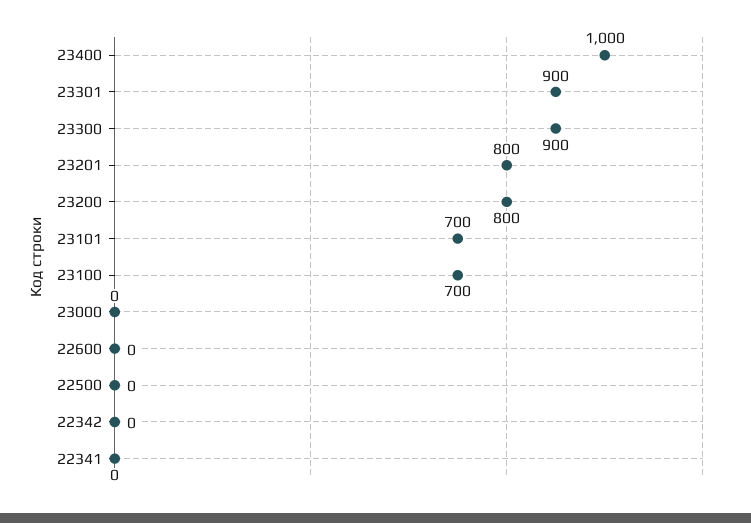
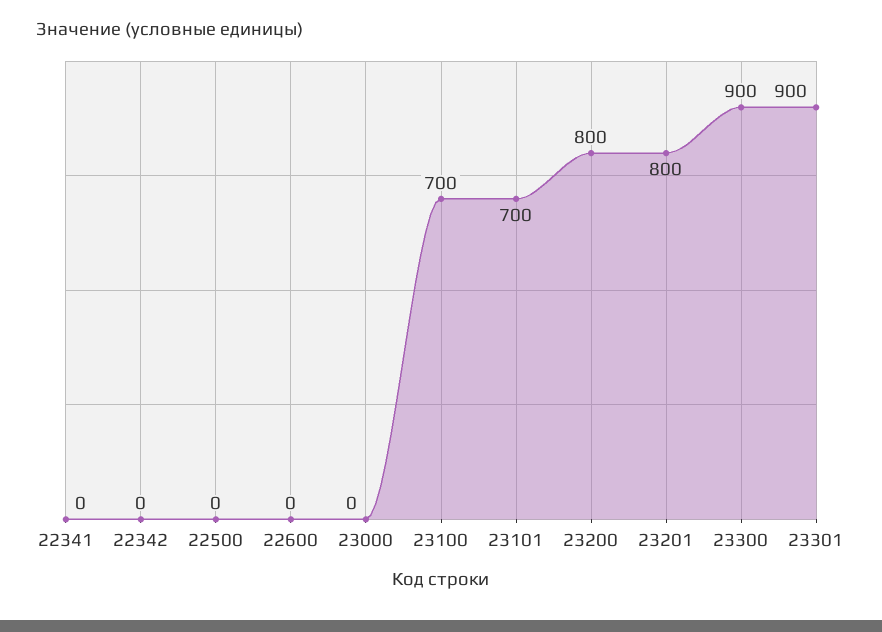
  {
-   "23400": 1000,
    "23301": 900,
    "23300": 900,
    "23201": 800,
    "23200": 800,
    "23101": 700,
    "23100": 700,
    "23000": 0,
    "22600": 0,
    "22500": 0,
    "22342": 0,
    "22341": 0
  }

